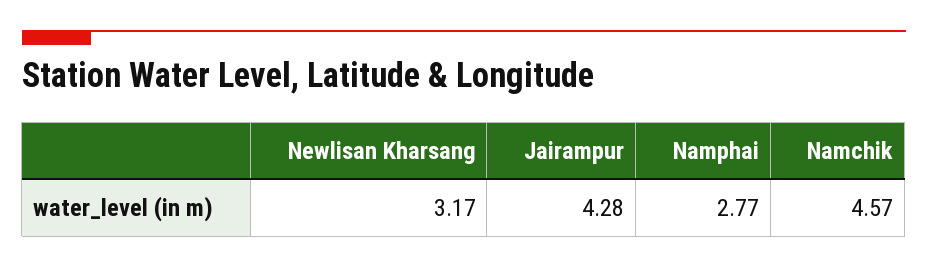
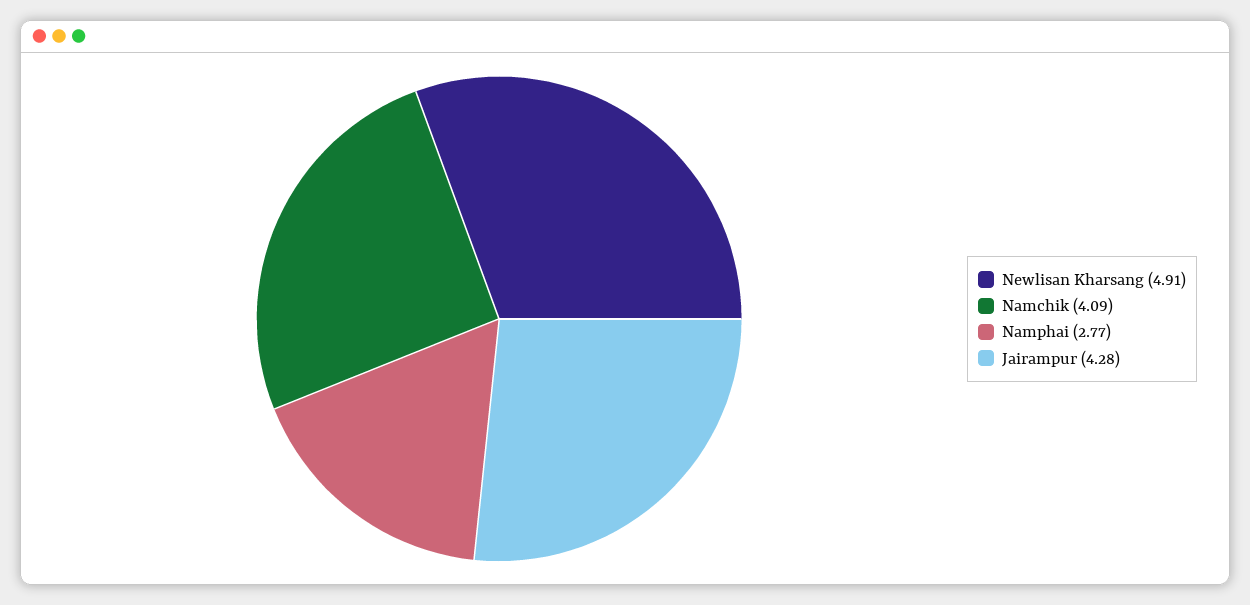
  {
-   "Newlisan Kharsang": 3.17,
+   "Newlisan Kharsang": 4.91,
    "Jairampur": 4.28,
    "Namphai": 2.77,
-   "Namchik": 4.57
+   "Namchik": 4.09
  }

